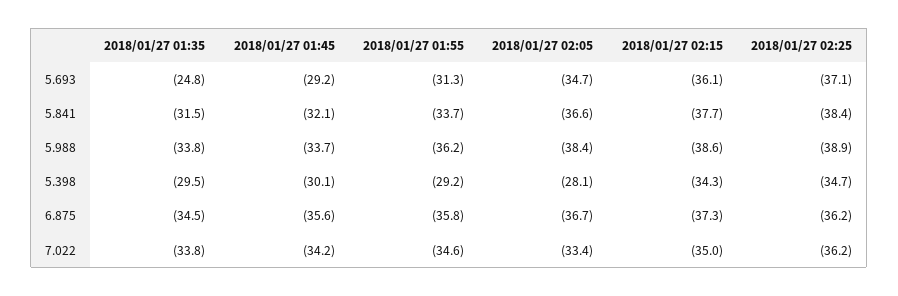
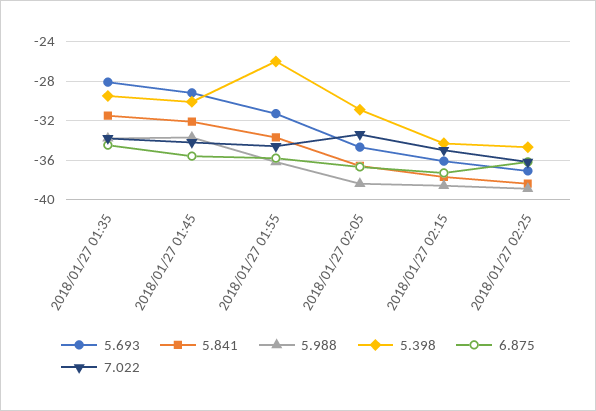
  {
    "5.693": {
-     "2018/01/27 01:35": -24.8,
+     "2018/01/27 01:35": -28,
      "2018/01/27 01:45": -29.2,
      "2018/01/27 01:55": -31.3,
      "2018/01/27 02:05": -34.7,
      "2018/01/27 02:15": -36.1,
      "2018/01/27 02:25": -37.1
    },
    "5.841": {
      "2018/01/27 01:35": -31.5,
      "2018/01/27 01:45": -32.1,
      "2018/01/27 01:55": -33.7,
      "2018/01/27 02:05": -36.6,
      "2018/01/27 02:15": -37.7,
      "2018/01/27 02:25": -38.4
    },
    "5.988": {
      "2018/01/27 01:35": -33.8,
      "2018/01/27 01:45": -33.7,
      "2018/01/27 01:55": -36.2,
      "2018/01/27 02:05": -38.4,
      "2018/01/27 02:15": -38.6,
      "2018/01/27 02:25": -38.9
    },
    "5.398": {
      "2018/01/27 01:35": -29.5,
      "2018/01/27 01:45": -30.1,
-     "2018/01/27 01:55": -29.2,
+     "2018/01/27 01:55": -26,
-     "2018/01/27 02:05": -28.1,
+     "2018/01/27 02:05": -31,
      "2018/01/27 02:15": -34.3,
      "2018/01/27 02:25": -34.7
    },
    "6.875": {
      "2018/01/27 01:35": -34.5,
      "2018/01/27 01:45": -35.6,
      "2018/01/27 01:55": -35.8,
      "2018/01/27 02:05": -36.7,
      "2018/01/27 02:15": -37.3,
      "2018/01/27 02:25": -36.2
    },
    "7.022": {
      "2018/01/27 01:35": -33.8,
      "2018/01/27 01:45": -34.2,
      "2018/01/27 01:55": -34.6,
      "2018/01/27 02:05": -33.4,
      "2018/01/27 02:15": -35,
      "2018/01/27 02:25": -36.2
    }
  }

